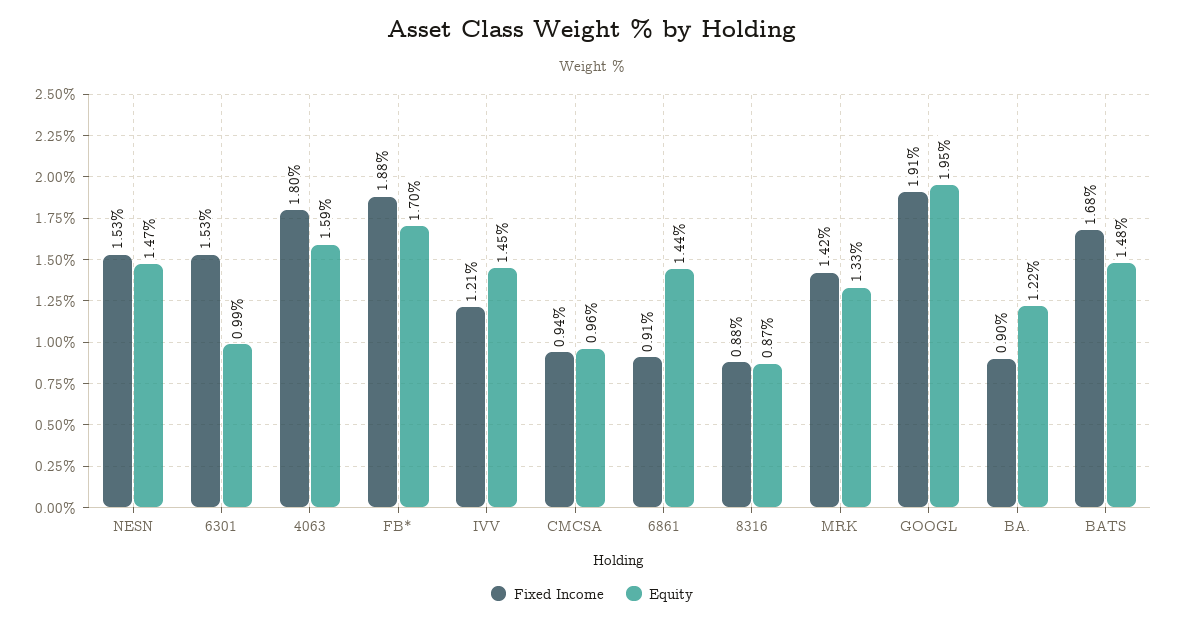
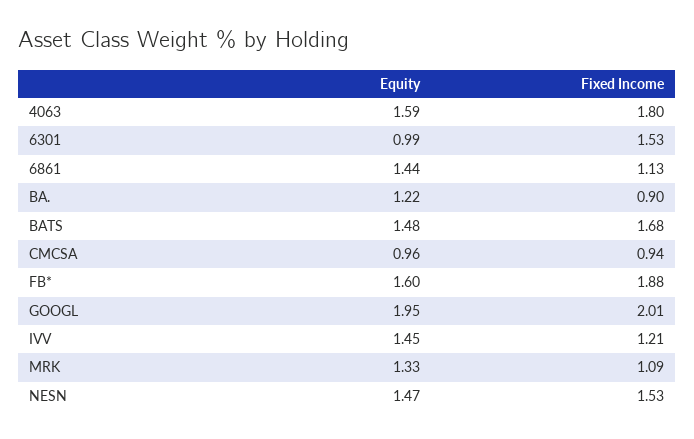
  {
    "Fixed Income": {
      "NESN": 1.53,
      "6301": 1.53,
      "4063": 1.8,
      "FB*": 1.88,
      "IVV": 1.21,
      "CMCSA": 0.94,
-     "6861": 0.91,
+     "6861": 1.13,
-     "8316": 0.88,
-     "MRK": 1.42,
+     "MRK": 1.09,
-     "GOOGL": 1.91,
+     "GOOGL": 2.01,
      "BA.": 0.9,
      "BATS": 1.68
    },
    "Equity": {
      "NESN": 1.47,
      "6301": 0.99,
      "4063": 1.59,
-     "FB*": 1.7,
+     "FB*": 1.6,
      "IVV": 1.45,
      "CMCSA": 0.96,
      "6861": 1.44,
-     "8316": 0.87,
      "MRK": 1.33,
      "GOOGL": 1.95,
      "BA.": 1.22,
      "BATS": 1.48
    }
  }

